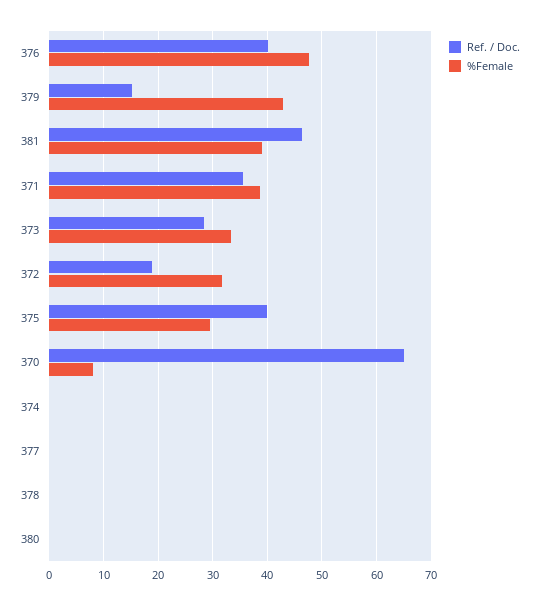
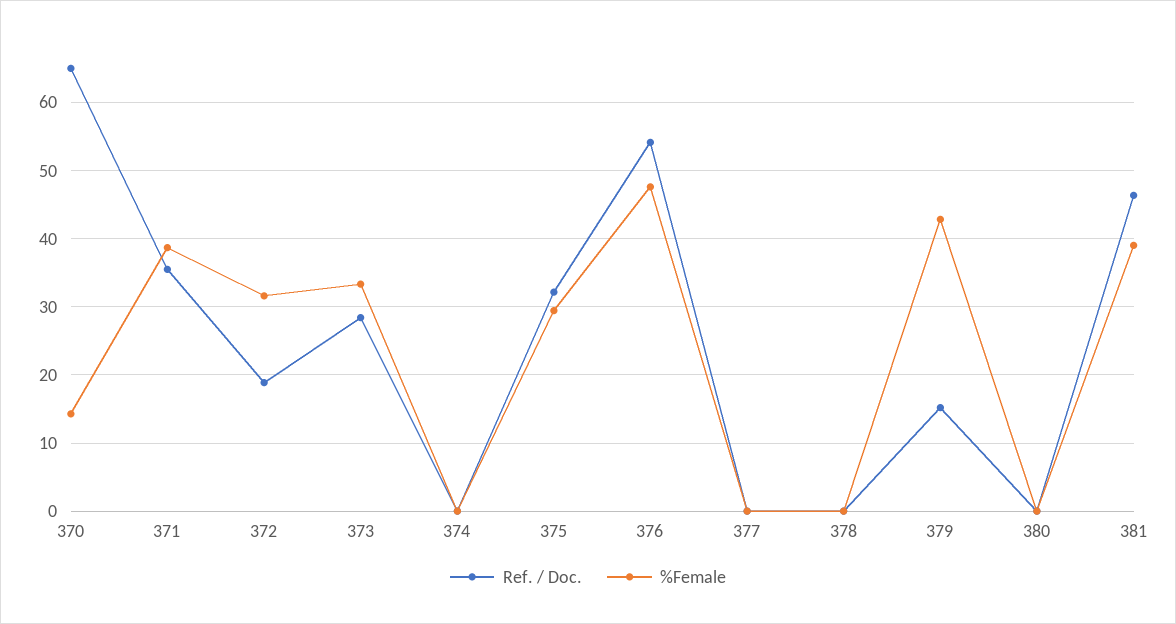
  {
    "Ref. / Doc.": {
-     "376": 40,
+     "376": 54,
      "379": 15,
      "381": 46,
      "371": 36,
      "373": 28,
      "372": 19,
-     "375": 40,
+     "375": 32,
      "370": 65,
      "374": 0,
      "377": 0,
      "378": 0,
      "380": 0
    },
    "%Female": {
      "376": 48,
      "379": 43,
      "381": 39,
      "371": 39,
      "373": 33,
      "372": 32,
      "375": 29,
-     "370": 8,
+     "370": 14,
      "374": 0,
      "377": 0,
      "378": 0,
      "380": 0
    }
  }

